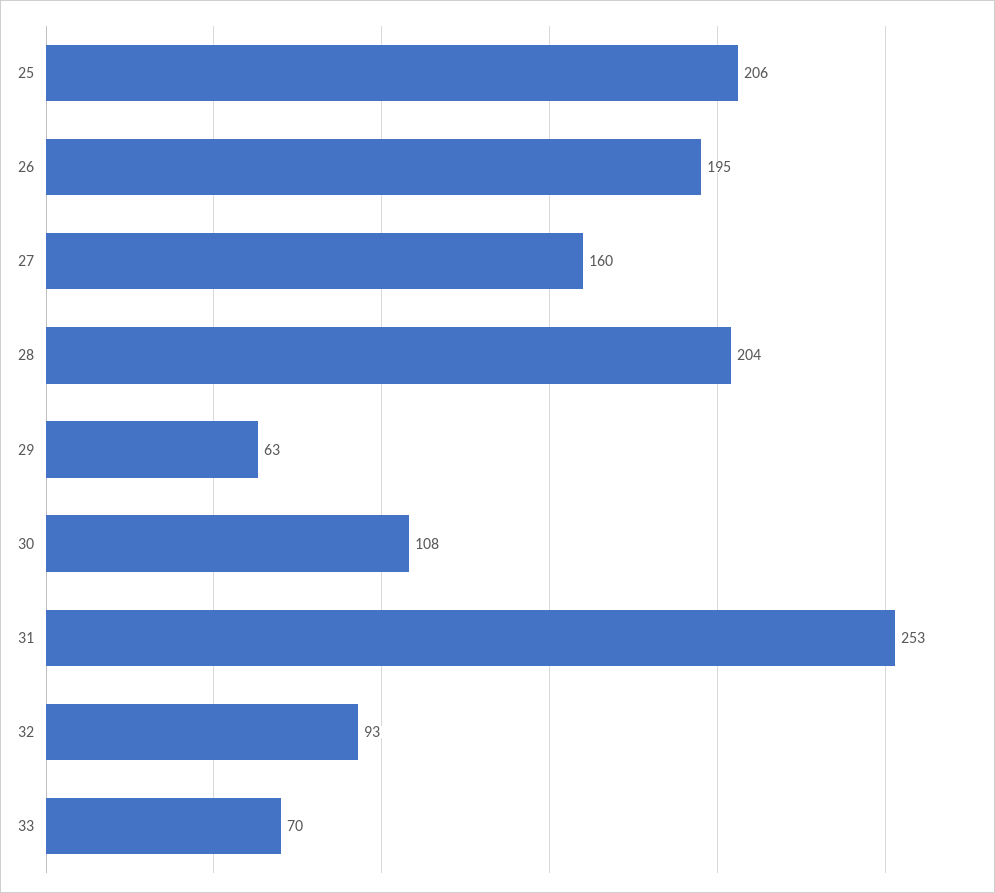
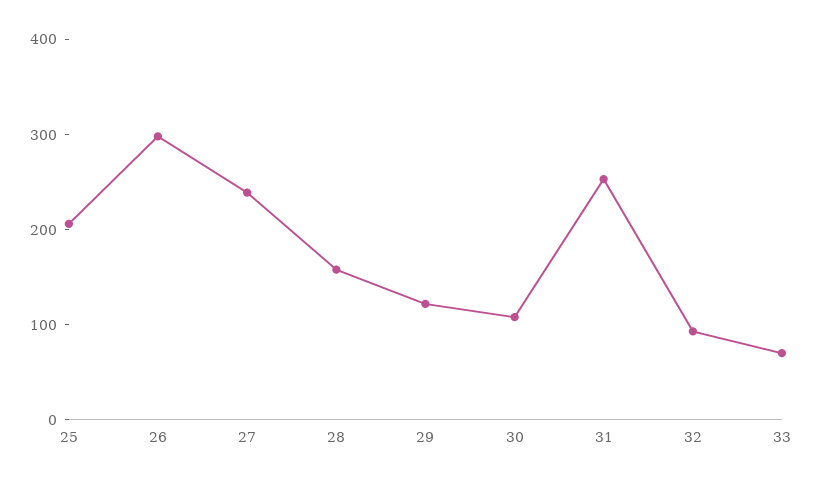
  {
    "25": 206,
-   "26": 195,
+   "26": 300,
-   "27": 160,
+   "27": 240,
-   "28": 204,
+   "28": 160,
-   "29": 63,
+   "29": 120,
    "30": 108,
    "31": 253,
    "32": 93,
    "33": 70
  }

